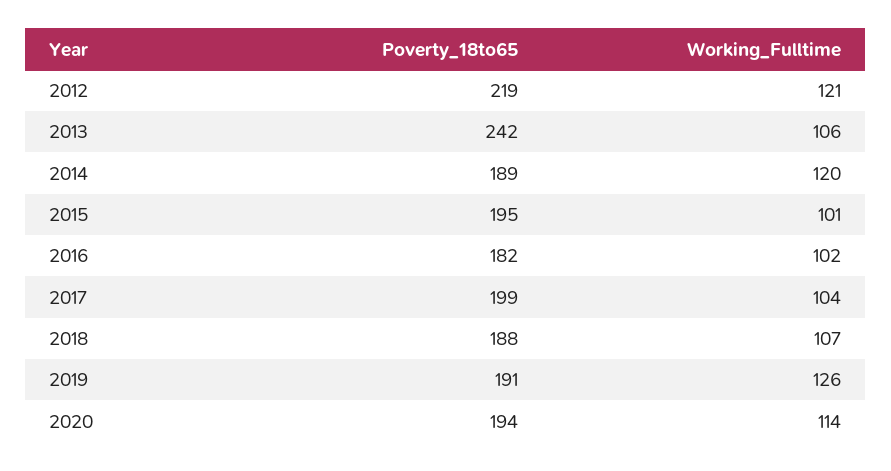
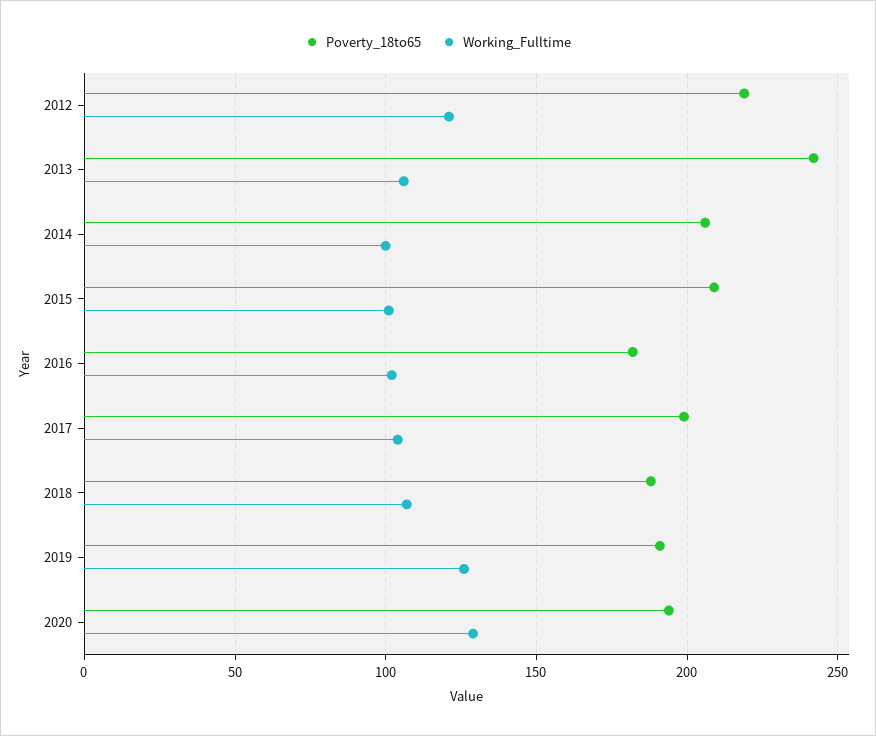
  {
    "Poverty_18to65": {
      "2012": 219,
      "2013": 242,
-     "2014": 189,
+     "2014": 205,
-     "2015": 195,
+     "2015": 210,
      "2016": 182,
      "2017": 199,
      "2018": 188,
      "2019": 191,
      "2020": 194
    },
    "Working_Fulltime": {
      "2012": 121,
      "2013": 106,
-     "2014": 120,
+     "2014": 100,
      "2015": 101,
      "2016": 102,
      "2017": 104,
      "2018": 107,
      "2019": 126,
-     "2020": 114
+     "2020": 130
    }
  }

